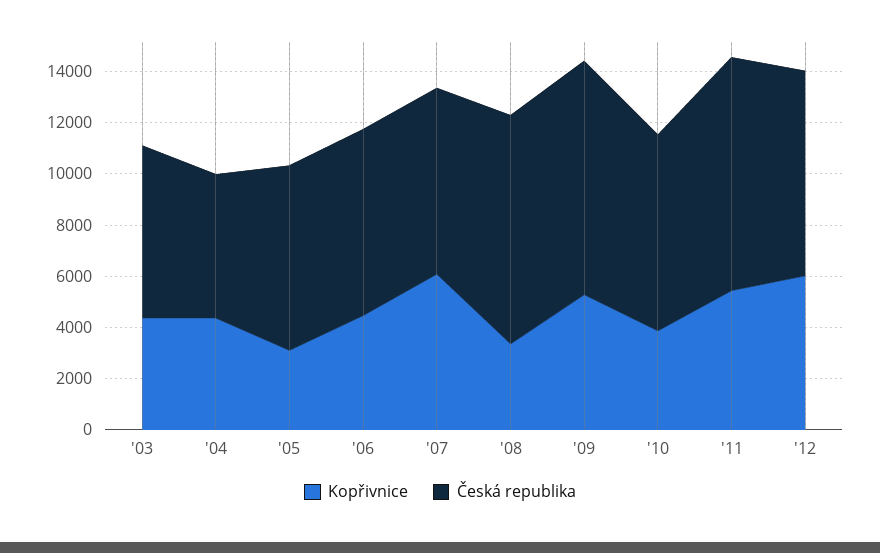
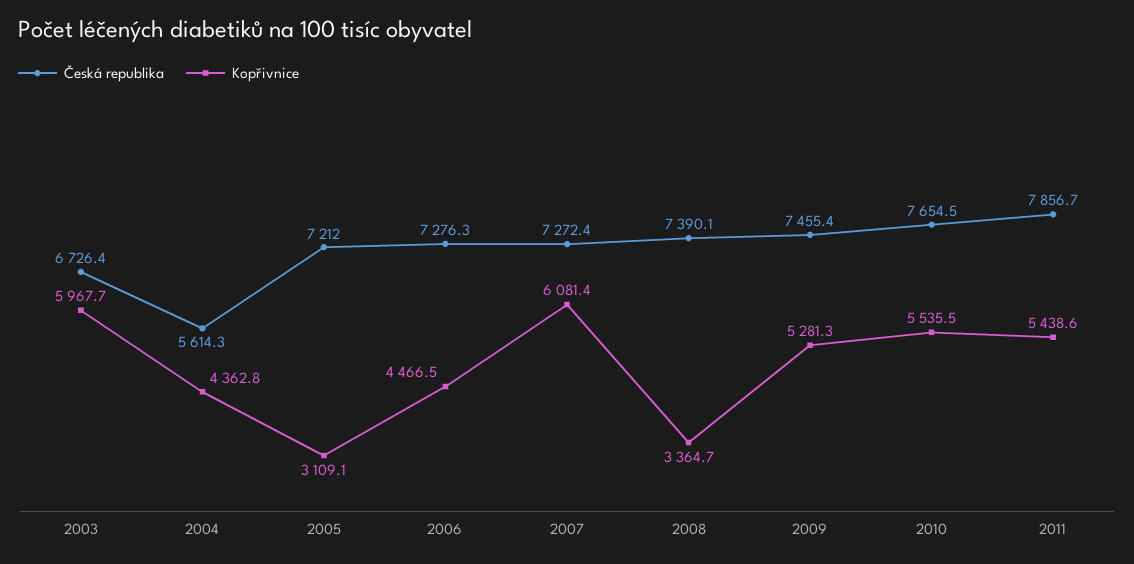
  {
    "Kopřivnice": {
-     "'03": 4500,
+     "'03": 5967.7,
      "'04": 4362.8,
      "'05": 3109.1,
      "'06": 4466.5,
      "'07": 6081.4,
      "'08": 3364.7,
      "'09": 5281.3,
-     "'10": 4000,
+     "'10": 5535.5,
-     "'11": 5438.6,
+     "'11": 5438.6
-     "'12": 6000
    },
    "Česká republika": {
      "'03": 6726.4,
      "'04": 5614.3,
      "'05": 7212,
      "'06": 7276.3,
      "'07": 7272.4,
-     "'08": 9000,
+     "'08": 7390.1,
-     "'09": 9000,
+     "'09": 7455.4,
      "'10": 7654.5,
-     "'11": 9000,
+     "'11": 7856.7
-     "'12": 8000
    }
  }

